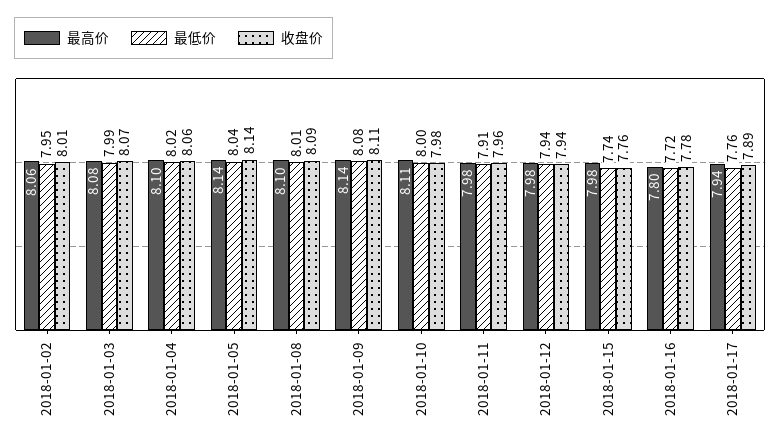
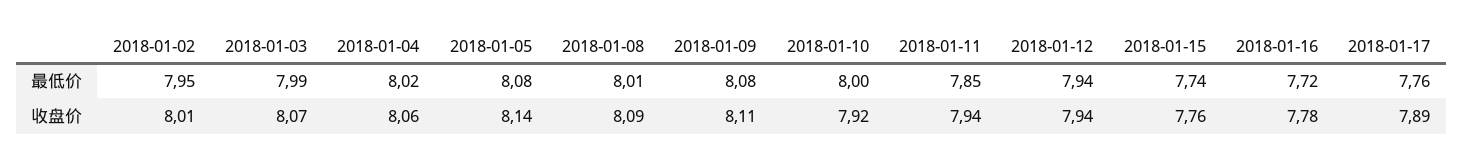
  {
-   "最高价": {
-     "2018-01-02": 8.06,
-     "2018-01-03": 8.08,
-     "2018-01-04": 8.1,
-     "2018-01-05": 8.14,
-     "2018-01-08": 8.1,
-     "2018-01-09": 8.14,
-     "2018-01-10": 8.11,
-     "2018-01-11": 7.98,
-     "2018-01-12": 7.98,
-     "2018-01-15": 7.98,
-     "2018-01-16": 7.8,
-     "2018-01-17": 7.94
-   },
    "最低价": {
      "2018-01-02": 7.95,
      "2018-01-03": 7.99,
      "2018-01-04": 8.02,
-     "2018-01-05": 8.04,
+     "2018-01-05": 8.08,
      "2018-01-08": 8.01,
      "2018-01-09": 8.08,
      "2018-01-10": 8,
-     "2018-01-11": 7.91,
+     "2018-01-11": 7.85,
      "2018-01-12": 7.94,
      "2018-01-15": 7.74,
      "2018-01-16": 7.72,
      "2018-01-17": 7.76
    },
    "收盘价": {
      "2018-01-02": 8.01,
      "2018-01-03": 8.07,
      "2018-01-04": 8.06,
      "2018-01-05": 8.14,
      "2018-01-08": 8.09,
      "2018-01-09": 8.11,
-     "2018-01-10": 7.98,
+     "2018-01-10": 7.92,
-     "2018-01-11": 7.96,
+     "2018-01-11": 7.94,
      "2018-01-12": 7.94,
      "2018-01-15": 7.76,
      "2018-01-16": 7.78,
      "2018-01-17": 7.89
    }
  }

